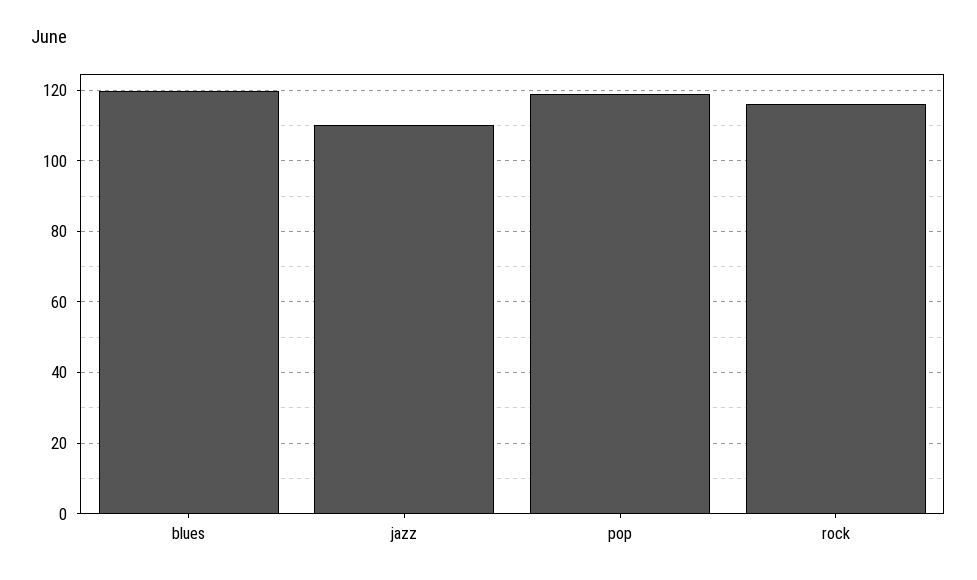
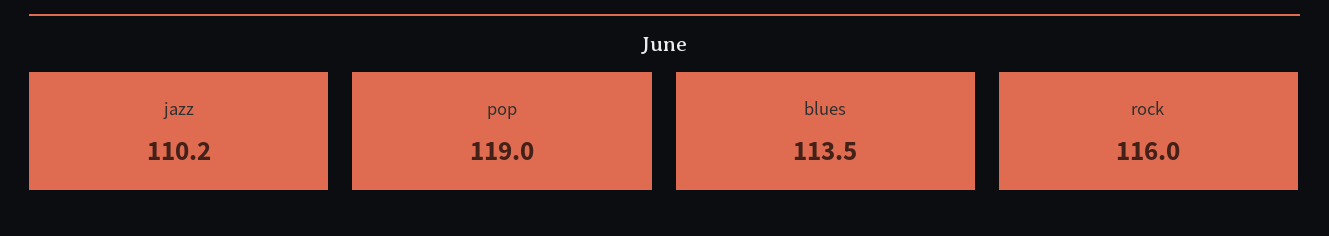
  {
-   "blues": 120,
+   "blues": 113.5,
    "jazz": 110.2,
    "pop": 119,
    "rock": 116
  }

